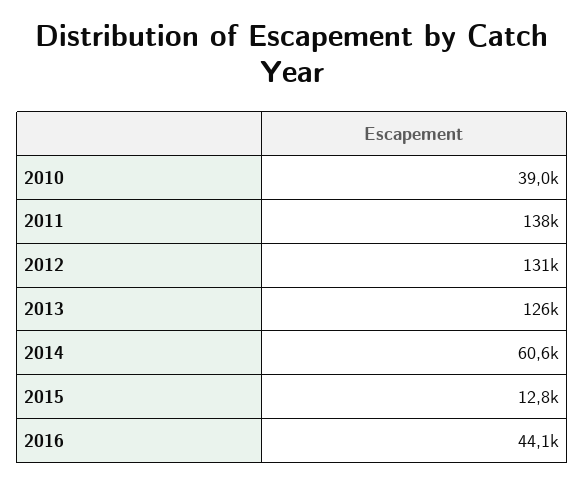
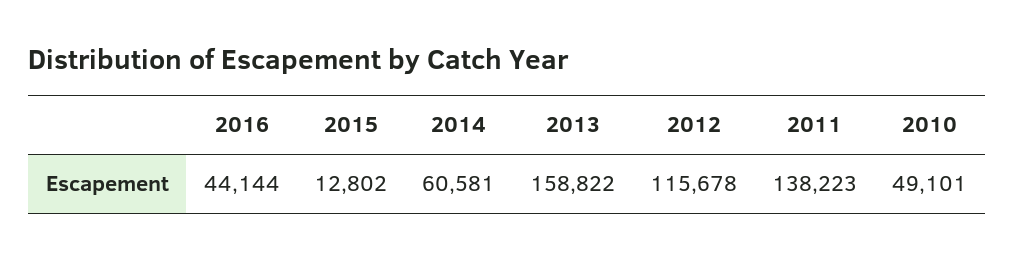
  {
-   "2010": 39000,
+   "2010": 49101,
    "2011": 138223,
-   "2012": 131000,
+   "2012": 115678,
-   "2013": 126000,
+   "2013": 158822,
    "2014": 60581,
    "2015": 12802,
    "2016": 44144
  }

